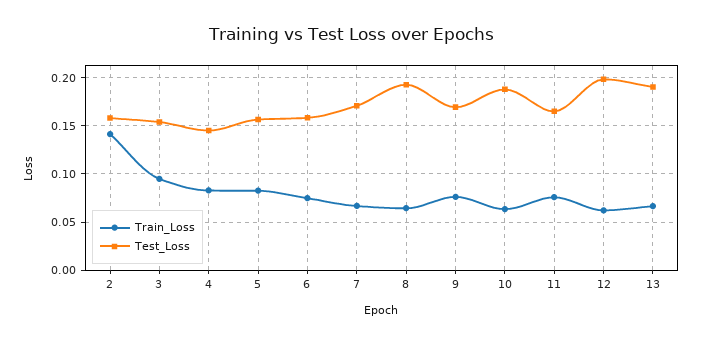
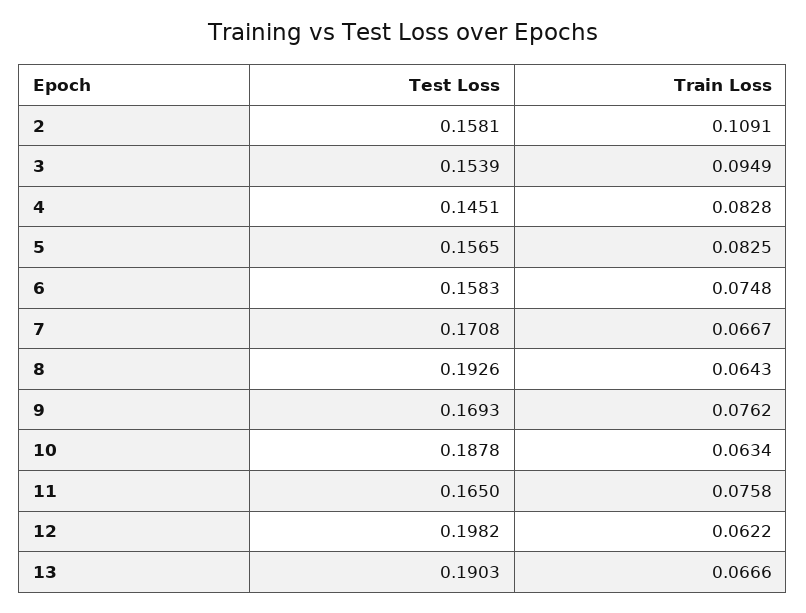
  {
    "Train_Loss": {
-     "2": 0.14,
+     "2": 0.1091,
      "3": 0.0949,
      "4": 0.0828,
      "5": 0.0825,
      "6": 0.0748,
      "7": 0.0667,
      "8": 0.0643,
      "9": 0.0762,
      "10": 0.0634,
      "11": 0.0758,
      "12": 0.0622,
      "13": 0.0666
    },
    "Test_Loss": {
      "2": 0.1581,
      "3": 0.1539,
      "4": 0.1451,
      "5": 0.1565,
      "6": 0.1583,
      "7": 0.1708,
      "8": 0.1926,
      "9": 0.1693,
      "10": 0.1878,
      "11": 0.165,
      "12": 0.1982,
      "13": 0.1903
    }
  }

